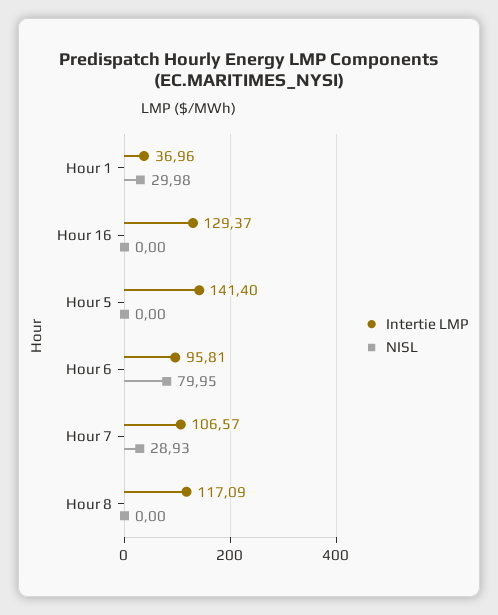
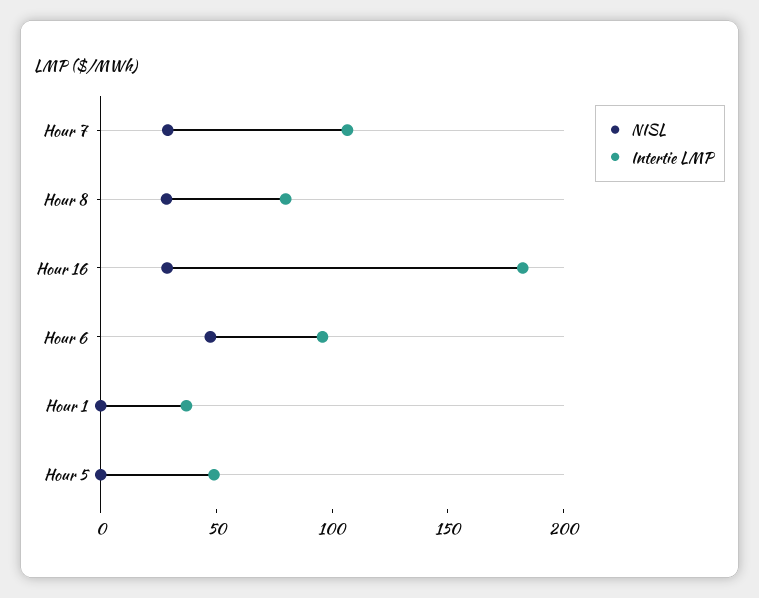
  {
    "Intertie LMP": {
      "Hour 1": 36.96,
-     "Hour 16": 129.37,
+     "Hour 16": 180,
-     "Hour 5": 141.4,
+     "Hour 5": 50,
      "Hour 6": 95.81,
      "Hour 7": 106.57,
-     "Hour 8": 117.09
+     "Hour 8": 80
    },
    "NISL": {
-     "Hour 1": 29.98,
+     "Hour 1": 0,
-     "Hour 16": 0,
+     "Hour 16": 30,
      "Hour 5": 0,
-     "Hour 6": 79.95,
+     "Hour 6": 50,
      "Hour 7": 28.93,
-     "Hour 8": 0
+     "Hour 8": 30
    }
  }

